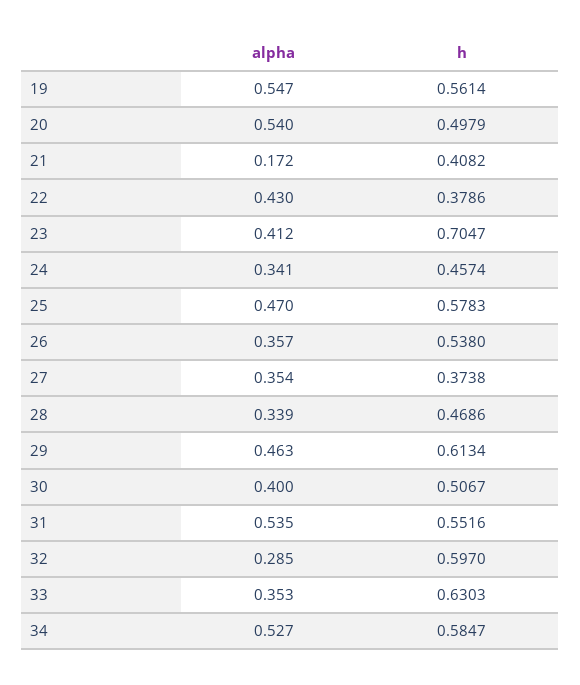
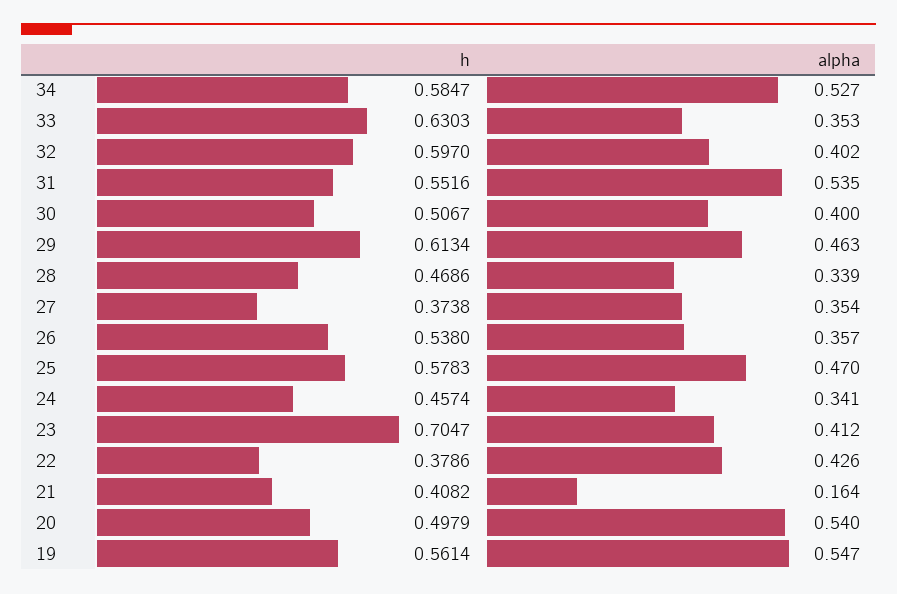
  {
    "alpha": {
      "19": 0.547,
      "20": 0.54,
-     "21": 0.172,
+     "21": 0.164,
-     "22": 0.43,
+     "22": 0.426,
      "23": 0.412,
      "24": 0.341,
      "25": 0.47,
      "26": 0.357,
      "27": 0.354,
      "28": 0.339,
      "29": 0.463,
      "30": 0.4,
      "31": 0.535,
-     "32": 0.285,
+     "32": 0.402,
      "33": 0.353,
      "34": 0.527
    },
    "h": {
      "19": 0.5614,
      "20": 0.4979,
      "21": 0.4082,
      "22": 0.3786,
      "23": 0.7047,
      "24": 0.4574,
      "25": 0.5783,
      "26": 0.538,
      "27": 0.3738,
      "28": 0.4686,
      "29": 0.6134,
      "30": 0.5067,
      "31": 0.5516,
      "32": 0.597,
      "33": 0.6303,
      "34": 0.5847
    }
  }

